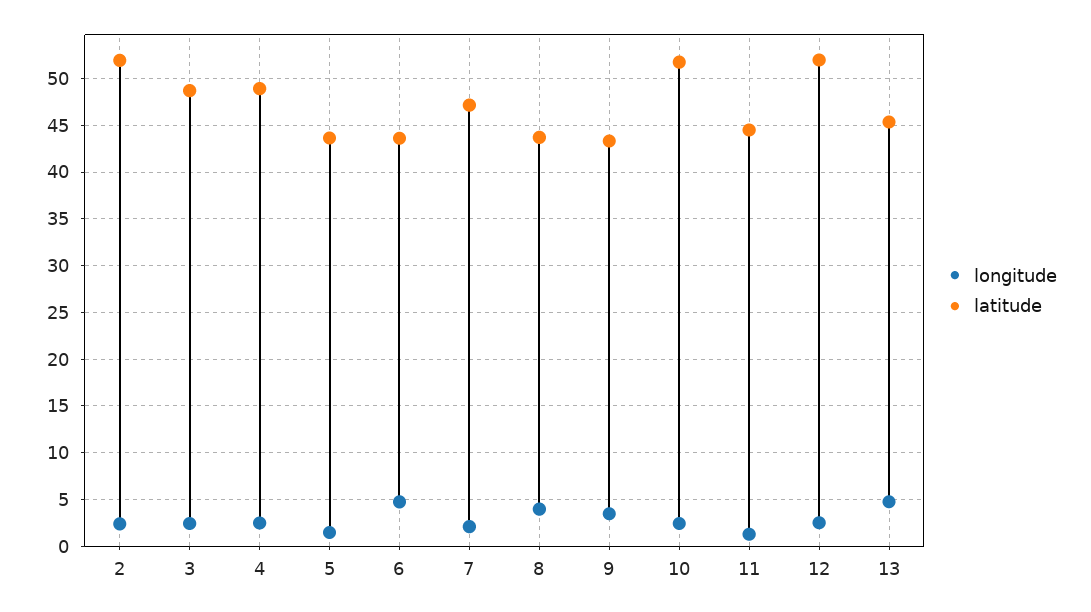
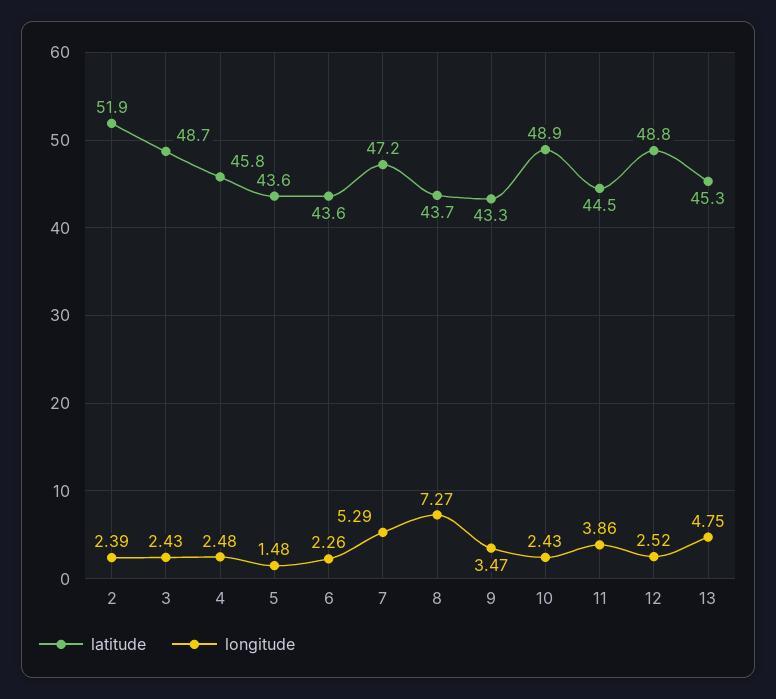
  {
    "longitude": {
      "2": 2.39,
      "3": 2.43,
      "4": 2.48,
      "5": 1.48,
-     "6": 5,
+     "6": 2.26,
-     "7": 2,
+     "7": 5.29,
-     "8": 4,
+     "8": 7.27,
      "9": 3.47,
      "10": 2.43,
-     "11": 1,
+     "11": 3.86,
      "12": 2.52,
      "13": 4.75
    },
    "latitude": {
      "2": 51.9,
      "3": 48.7,
-     "4": 49,
+     "4": 45.8,
      "5": 43.6,
      "6": 43.6,
      "7": 47.2,
      "8": 43.7,
      "9": 43.3,
-     "10": 52,
+     "10": 48.9,
      "11": 44.5,
-     "12": 52,
+     "12": 48.8,
      "13": 45.3
    }
  }

